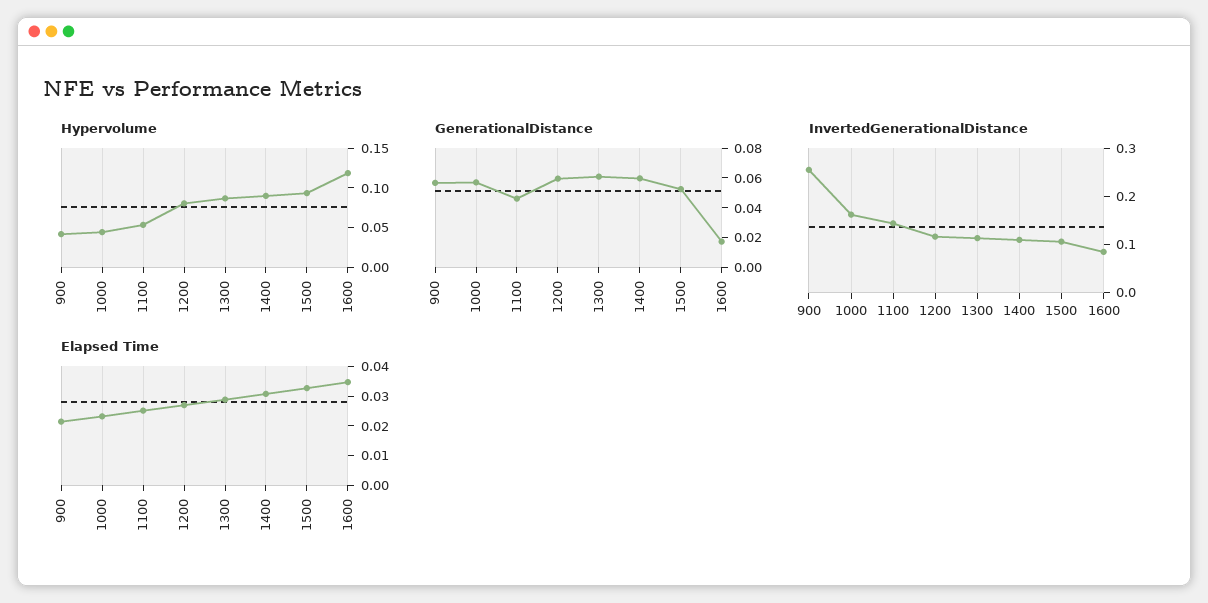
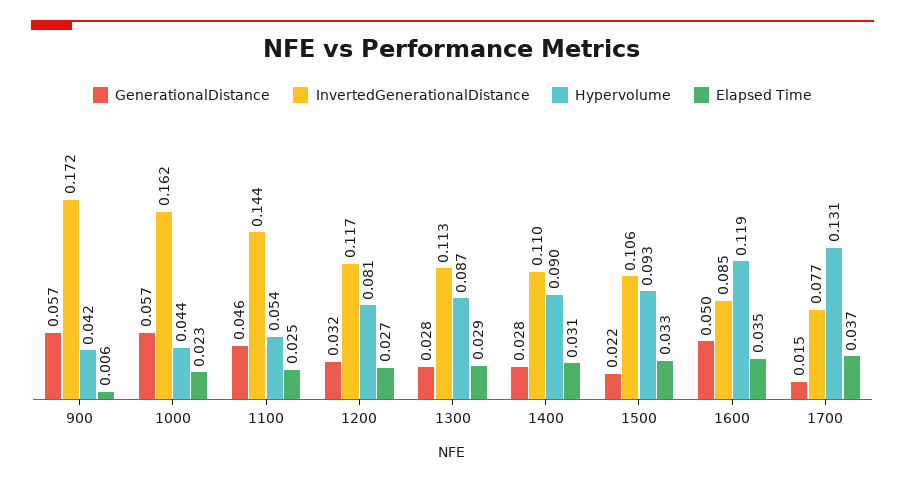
  {
    "Hypervolume": {
      "900": 0.042,
      "1000": 0.044,
      "1100": 0.054,
      "1200": 0.081,
      "1300": 0.087,
      "1400": 0.09,
      "1500": 0.093,
-     "1600": 0.119
+     "1600": 0.119,
+     "1700": 0.131
    },
    "GenerationalDistance": {
      "900": 0.057,
      "1000": 0.057,
      "1100": 0.046,
-     "1200": 0.06,
+     "1200": 0.032,
-     "1300": 0.06,
+     "1300": 0.028,
-     "1400": 0.06,
+     "1400": 0.028,
-     "1500": 0.05,
+     "1500": 0.022,
-     "1600": 0.02
+     "1600": 0.05,
+     "1700": 0.015
    },
    "InvertedGenerationalDistance": {
-     "900": 0.26,
+     "900": 0.172,
      "1000": 0.162,
      "1100": 0.144,
      "1200": 0.117,
      "1300": 0.113,
      "1400": 0.11,
      "1500": 0.106,
-     "1600": 0.085
+     "1600": 0.085,
+     "1700": 0.077
    },
    "Elapsed Time": {
-     "900": 0.02,
+     "900": 0.006,
      "1000": 0.023,
      "1100": 0.025,
      "1200": 0.027,
      "1300": 0.029,
      "1400": 0.031,
      "1500": 0.033,
-     "1600": 0.035
+     "1600": 0.035,
+     "1700": 0.037
    }
  }

